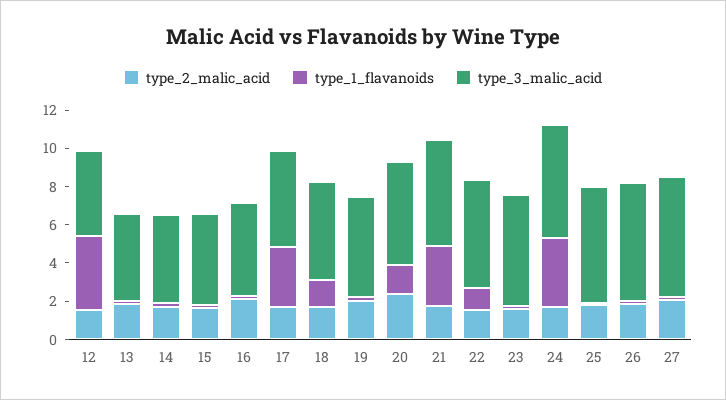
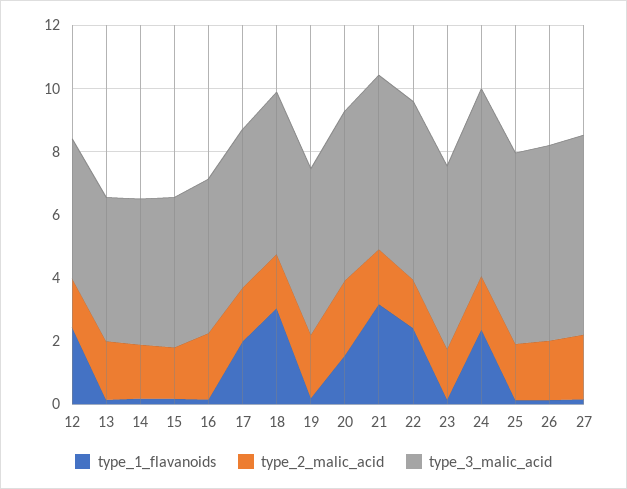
  {
    "type_2_malic_acid": {
      "12": 1.5,
      "13": 2,
      "14": 1.5,
      "15": 1.5,
      "16": 2,
      "17": 1.5,
      "18": 1.5,
      "19": 2,
      "20": 2.5,
      "21": 1.5,
      "22": 1.5,
      "23": 1.5,
      "24": 1.5,
      "25": 2,
      "26": 2,
      "27": 2
    },
    "type_1_flavanoids": {
-     "12": 4,
+     "12": 2.5,
      "13": 0,
      "14": 0,
      "15": 0,
      "16": 0,
-     "17": 3,
+     "17": 2,
-     "18": 1.5,
+     "18": 3,
      "19": 0,
      "20": 1.5,
      "21": 3,
-     "22": 1,
+     "22": 2.5,
      "23": 0,
-     "24": 3.5,
+     "24": 2.5,
      "25": 0,
      "26": 0,
      "27": 0
    },
    "type_3_malic_acid": {
      "12": 4.5,
      "13": 4.5,
      "14": 4.5,
      "15": 5,
      "16": 5,
      "17": 5,
      "18": 5,
      "19": 5.5,
      "20": 5.5,
      "21": 5.5,
      "22": 5.5,
      "23": 6,
      "24": 6,
      "25": 6,
      "26": 6,
      "27": 6.5
    }
  }

